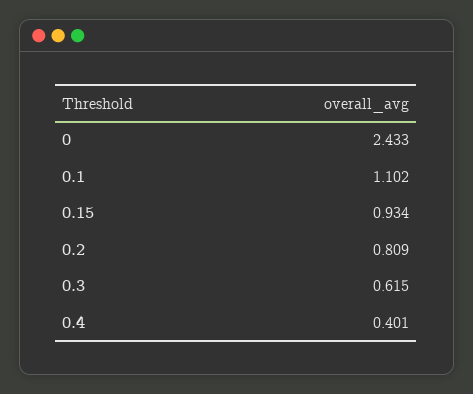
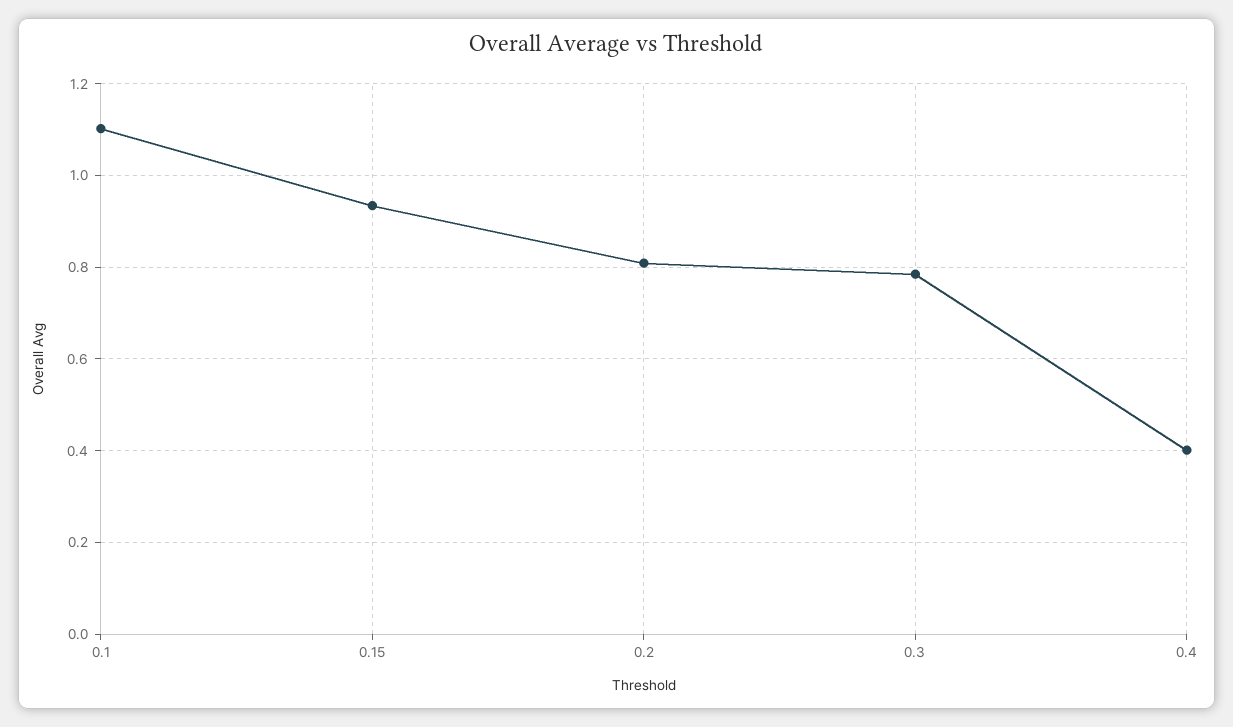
  {
-   "0": 2.433,
    "0.1": 1.102,
    "0.15": 0.934,
    "0.2": 0.809,
-   "0.3": 0.615,
+   "0.3": 0.78,
    "0.4": 0.401
  }

